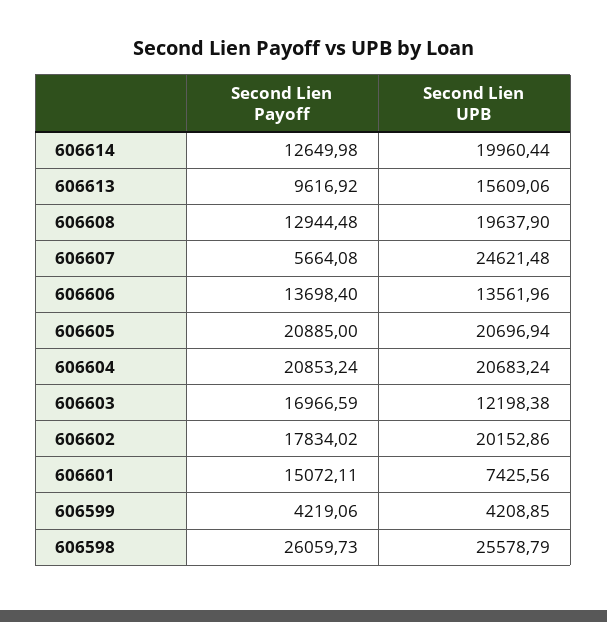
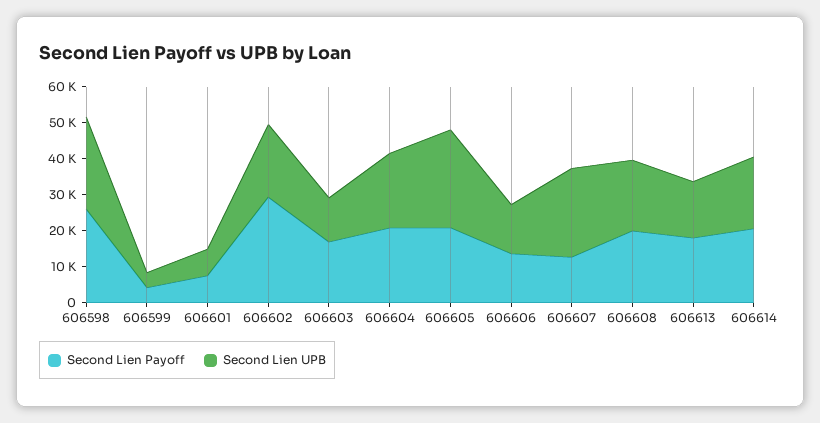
  {
    "Second Lien Payoff": {
-     "606614": 12649.98,
+     "606614": 20000,
-     "606613": 9616.92,
+     "606613": 17500,
-     "606608": 12944.48,
+     "606608": 20000,
-     "606607": 5664.08,
+     "606607": 12500,
      "606606": 13698.4,
      "606605": 20885,
      "606604": 20853.24,
      "606603": 16966.59,
-     "606602": 17834.02,
+     "606602": 30000,
-     "606601": 15072.11,
+     "606601": 7500,
      "606599": 4219.06,
      "606598": 26059.73
    },
    "Second Lien UPB": {
      "606614": 19960.44,
      "606613": 15609.06,
      "606608": 19637.9,
      "606607": 24621.48,
      "606606": 13561.96,
-     "606605": 20696.94,
+     "606605": 27500,
      "606604": 20683.24,
      "606603": 12198.38,
      "606602": 20152.86,
      "606601": 7425.56,
      "606599": 4208.85,
      "606598": 25578.79
    }
  }

